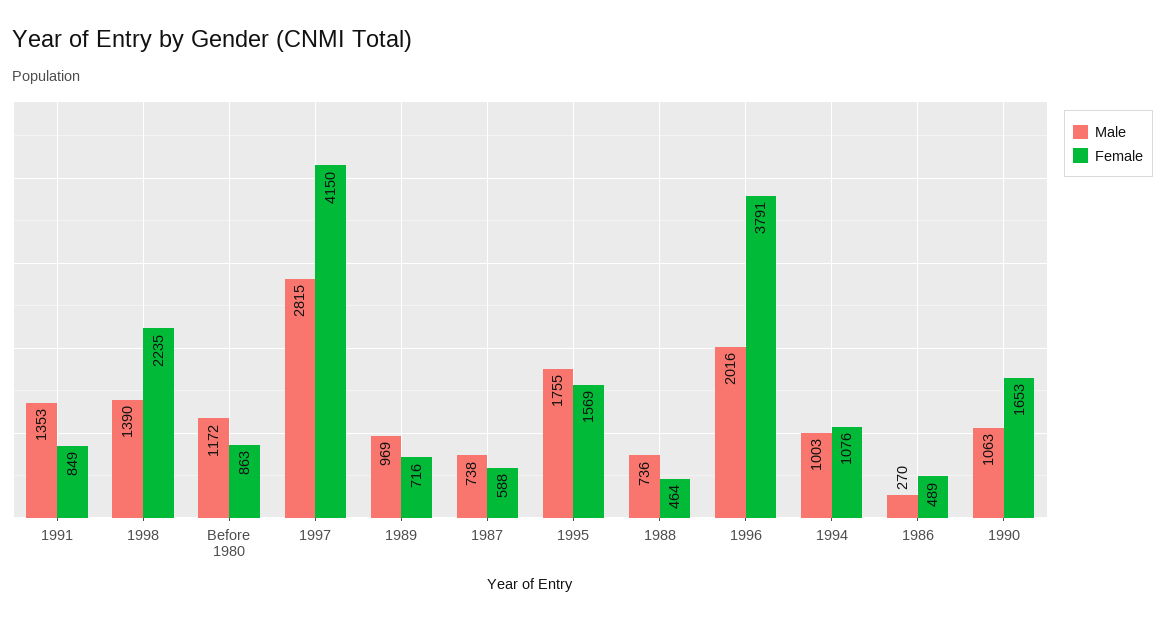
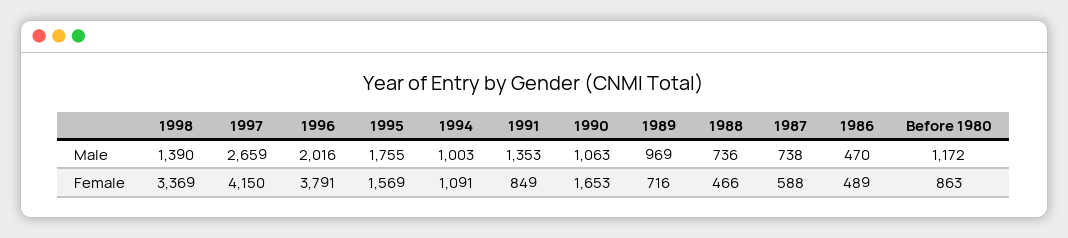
  {
    "Male": {
      "1991": 1353,
      "1998": 1390,
      "Before 1980": 1172,
-     "1997": 2815,
+     "1997": 2659,
      "1989": 969,
      "1987": 738,
      "1995": 1755,
      "1988": 736,
      "1996": 2016,
      "1994": 1003,
-     "1986": 270,
+     "1986": 470,
      "1990": 1063
    },
    "Female": {
      "1991": 849,
-     "1998": 2235,
+     "1998": 3369,
      "Before 1980": 863,
      "1997": 4150,
      "1989": 716,
      "1987": 588,
      "1995": 1569,
-     "1988": 464,
+     "1988": 466,
      "1996": 3791,
-     "1994": 1076,
+     "1994": 1091,
      "1986": 489,
      "1990": 1653
    }
  }

